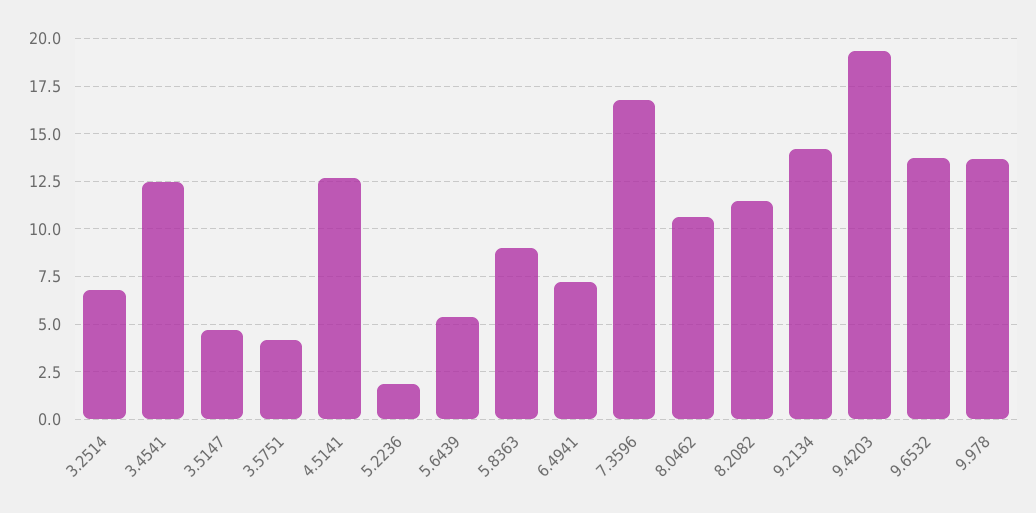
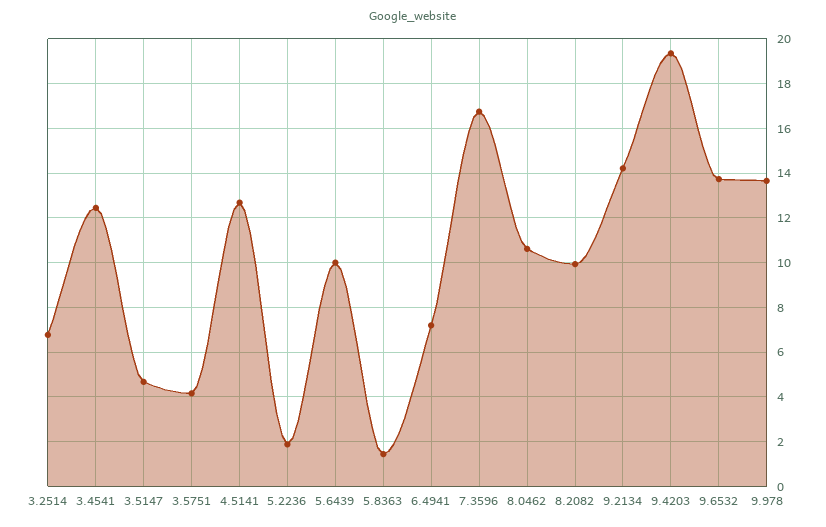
  {
    "3.2514": 7,
    "3.4541": 12.5,
    "3.5147": 4.5,
    "3.5751": 4,
    "4.5141": 12.5,
    "5.2236": 2,
-   "5.6439": 5.5,
+   "5.6439": 10,
-   "5.8363": 9,
+   "5.8363": 1.5,
    "6.4941": 7,
    "7.3596": 17,
    "8.0462": 10.5,
-   "8.2082": 11.5,
+   "8.2082": 10,
    "9.2134": 14,
    "9.4203": 19.5,
    "9.6532": 13.5,
    "9.978": 13.5
  }

